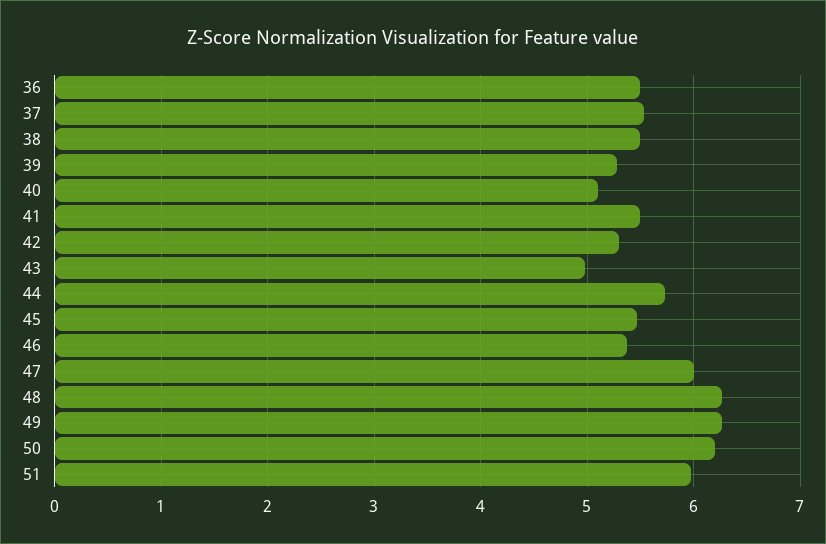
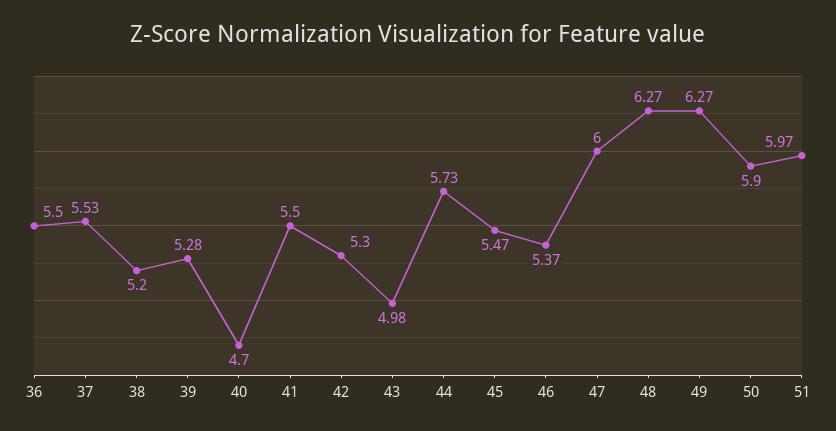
  {
    "36": 5.5,
    "37": 5.53,
-   "38": 5.5,
+   "38": 5.2,
    "39": 5.28,
-   "40": 5.1,
+   "40": 4.7,
    "41": 5.5,
    "42": 5.3,
    "43": 4.98,
    "44": 5.73,
    "45": 5.47,
    "46": 5.37,
    "47": 6,
    "48": 6.27,
    "49": 6.27,
-   "50": 6.2,
+   "50": 5.9,
    "51": 5.97
  }

